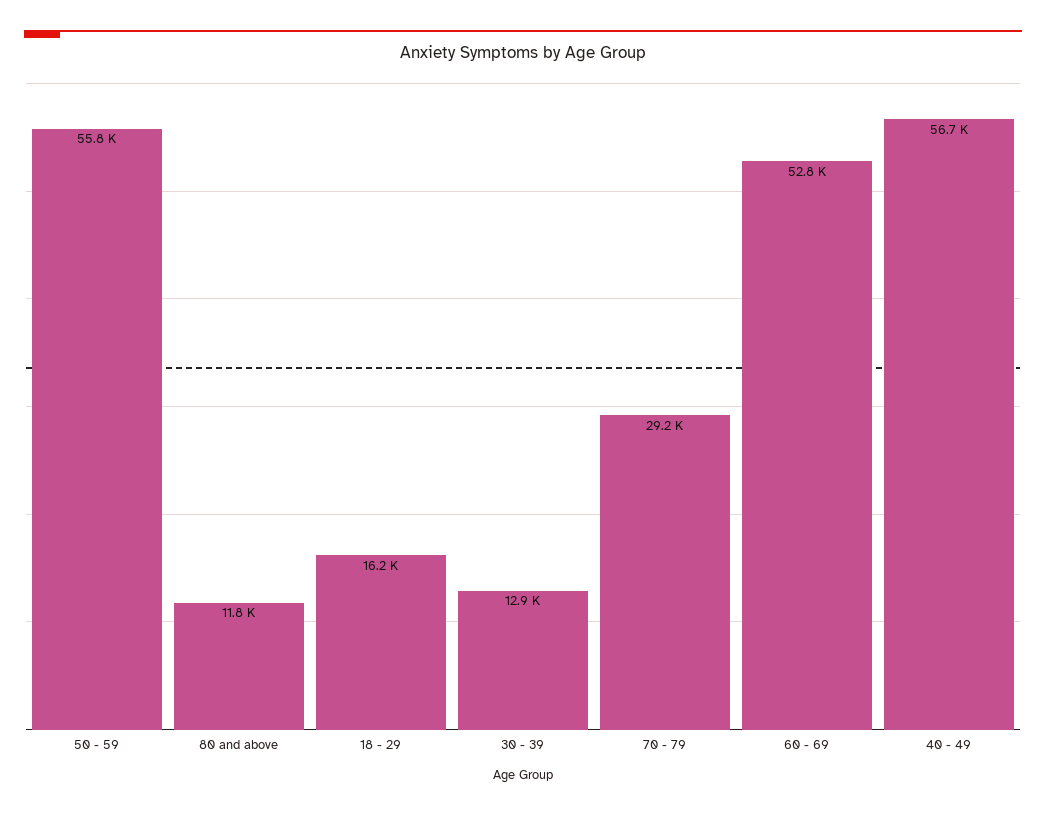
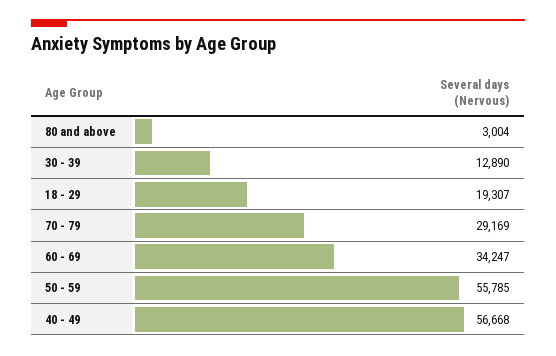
  {
    "50 - 59": 55785,
-   "80 and above": 11800,
+   "80 and above": 3004,
-   "18 - 29": 16200,
+   "18 - 29": 19307,
    "30 - 39": 12890,
    "70 - 79": 29169,
-   "60 - 69": 52800,
+   "60 - 69": 34247,
    "40 - 49": 56668
  }

